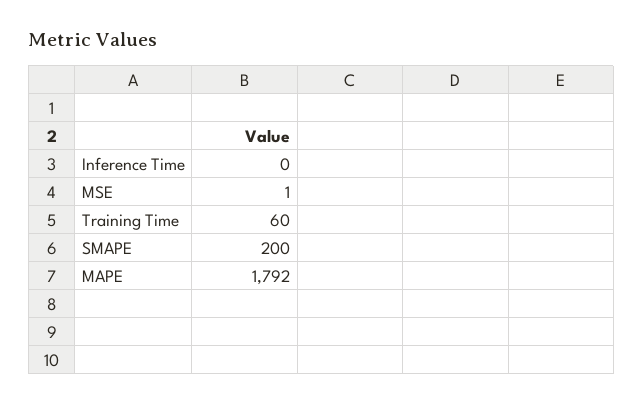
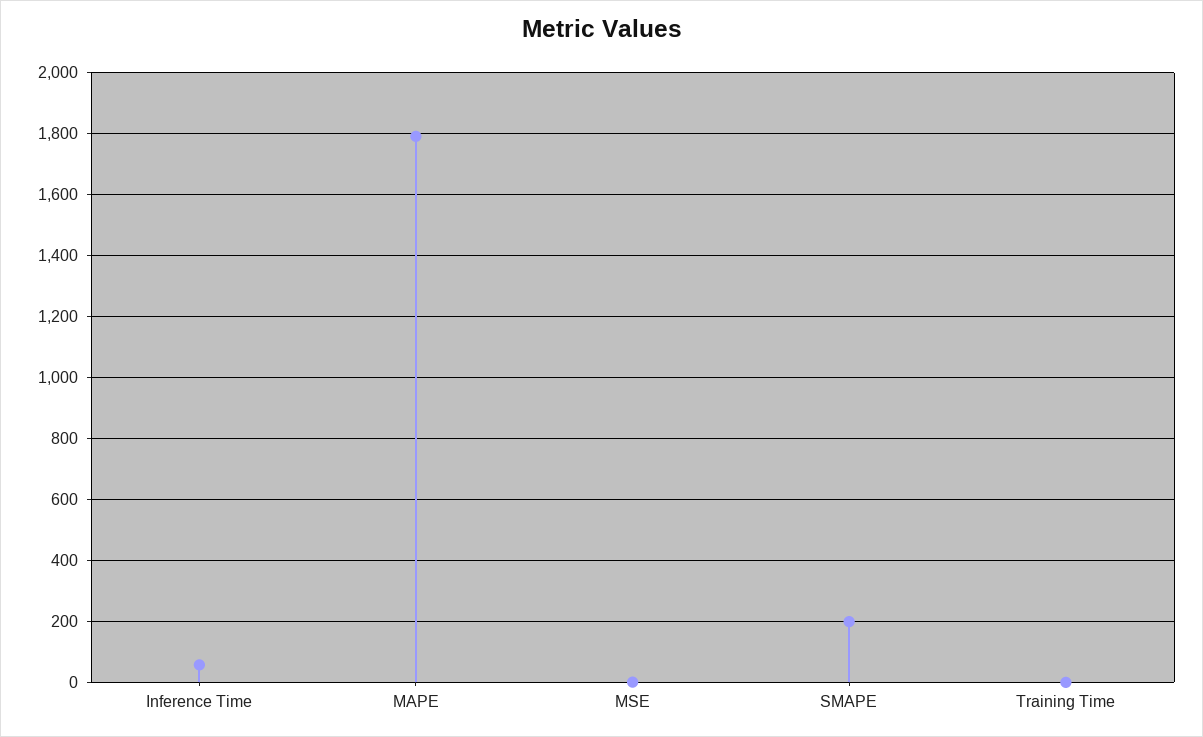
  {
-   "Inference Time": 0,
+   "Inference Time": 60,
    "MSE": 1,
-   "Training Time": 60,
+   "Training Time": 0,
    "SMAPE": 200,
    "MAPE": 1792
  }

